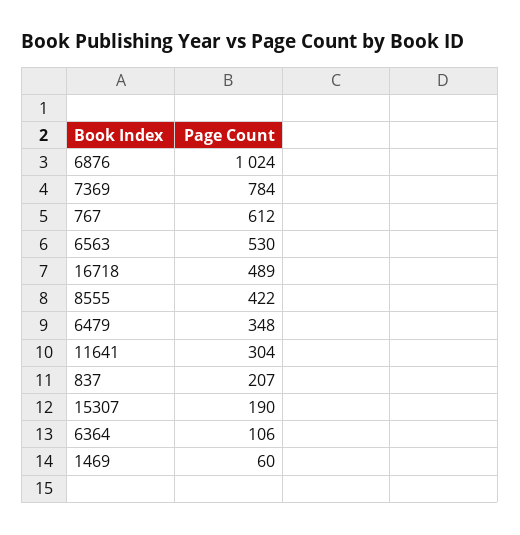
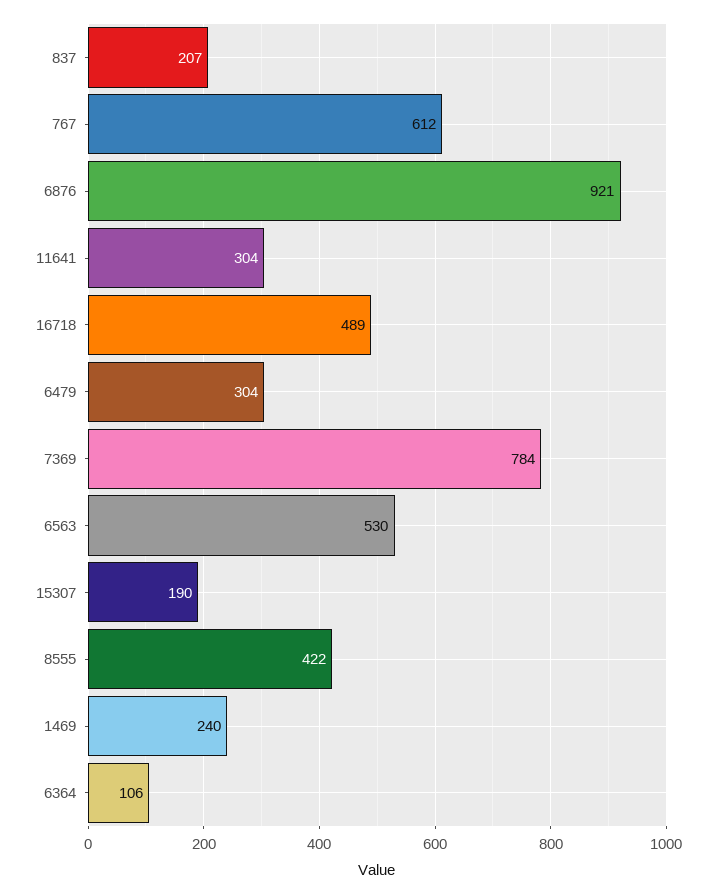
  {
-   "6876": 1024,
+   "6876": 921,
    "7369": 784,
    "767": 612,
    "6563": 530,
    "16718": 489,
    "8555": 422,
-   "6479": 348,
+   "6479": 304,
    "11641": 304,
    "837": 207,
    "15307": 190,
    "6364": 106,
-   "1469": 60
+   "1469": 240
  }

